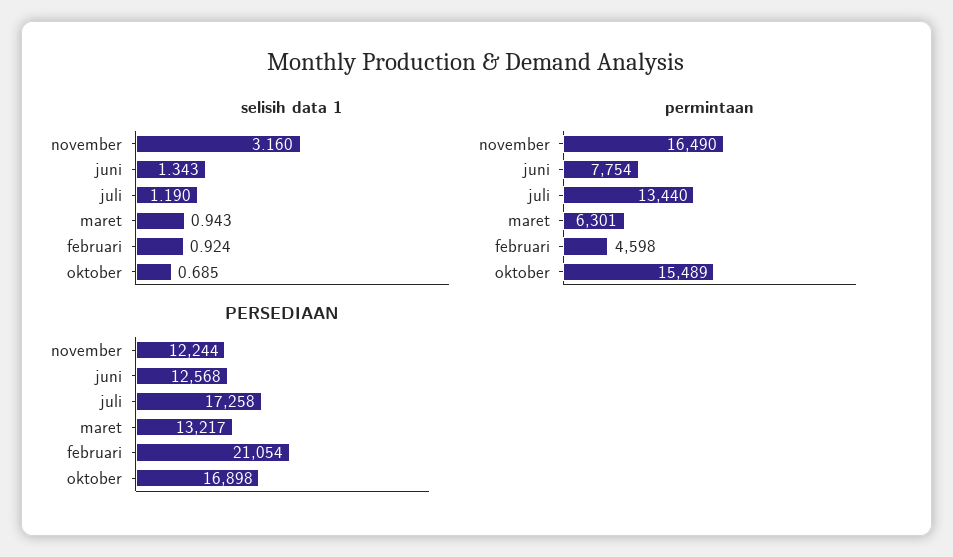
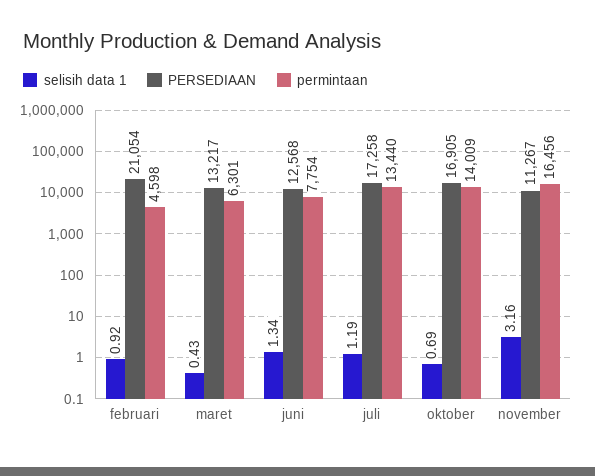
  {
    "selisih data 1": {
      "november": 3.16,
      "juni": 1.343,
      "juli": 1.19,
-     "maret": 0.943,
+     "maret": 0.43,
      "februari": 0.924,
      "oktober": 0.685
    },
    "permintaan": {
-     "november": 16490,
+     "november": 16456,
      "juni": 7754,
      "juli": 13440,
      "maret": 6301,
      "februari": 4598,
-     "oktober": 15489
+     "oktober": 14009
    },
    "PERSEDIAAN": {
-     "november": 12244,
+     "november": 11267,
      "juni": 12568,
      "juli": 17258,
      "maret": 13217,
      "februari": 21054,
-     "oktober": 16898
+     "oktober": 16905
    }
  }

